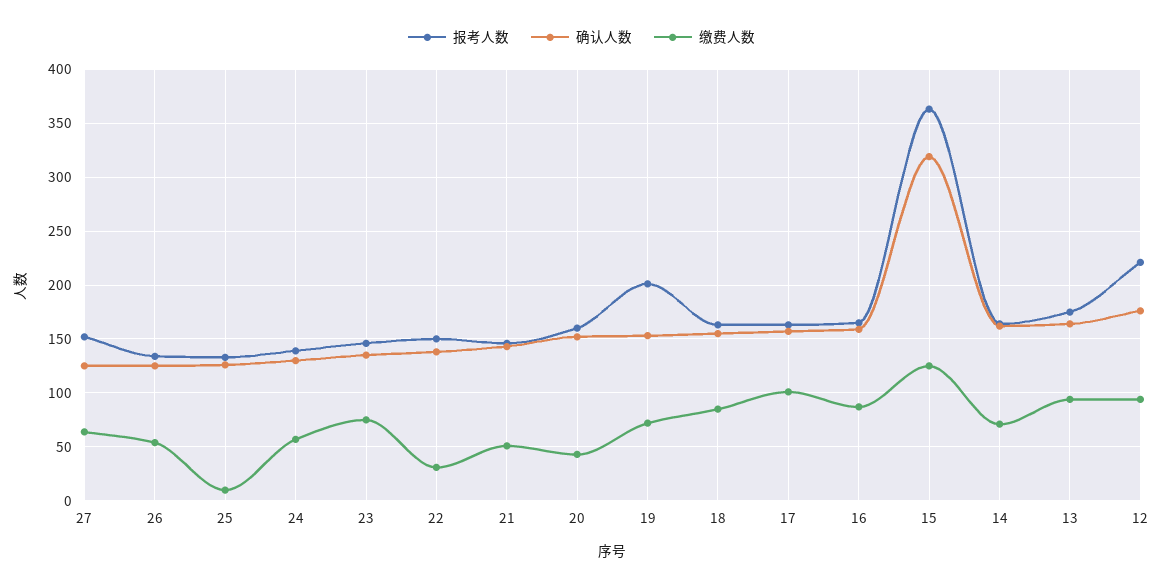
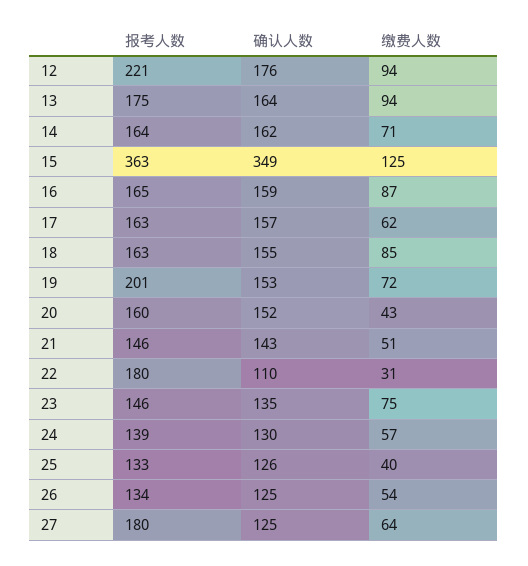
  {
    "报考人数": {
-     "27": 150,
+     "27": 180,
      "26": 134,
      "25": 133,
      "24": 139,
      "23": 146,
-     "22": 150,
+     "22": 180,
      "21": 146,
      "20": 160,
      "19": 201,
      "18": 163,
      "17": 163,
      "16": 165,
      "15": 363,
      "14": 164,
      "13": 175,
      "12": 221
    },
    "确认人数": {
      "27": 125,
      "26": 125,
      "25": 126,
      "24": 130,
      "23": 135,
-     "22": 140,
+     "22": 110,
      "21": 143,
      "20": 152,
      "19": 153,
      "18": 155,
      "17": 157,
      "16": 159,
-     "15": 320,
+     "15": 349,
      "14": 162,
      "13": 164,
      "12": 176
    },
    "缴费人数": {
      "27": 64,
      "26": 54,
-     "25": 10,
+     "25": 40,
      "24": 57,
      "23": 75,
      "22": 31,
      "21": 51,
      "20": 43,
      "19": 72,
      "18": 85,
-     "17": 100,
+     "17": 62,
      "16": 87,
      "15": 125,
      "14": 71,
      "13": 94,
      "12": 94
    }
  }

